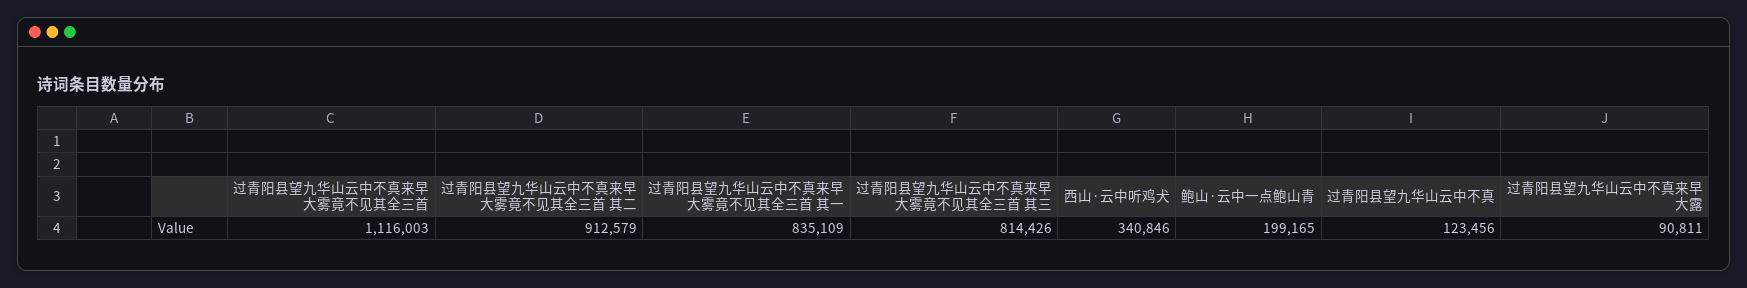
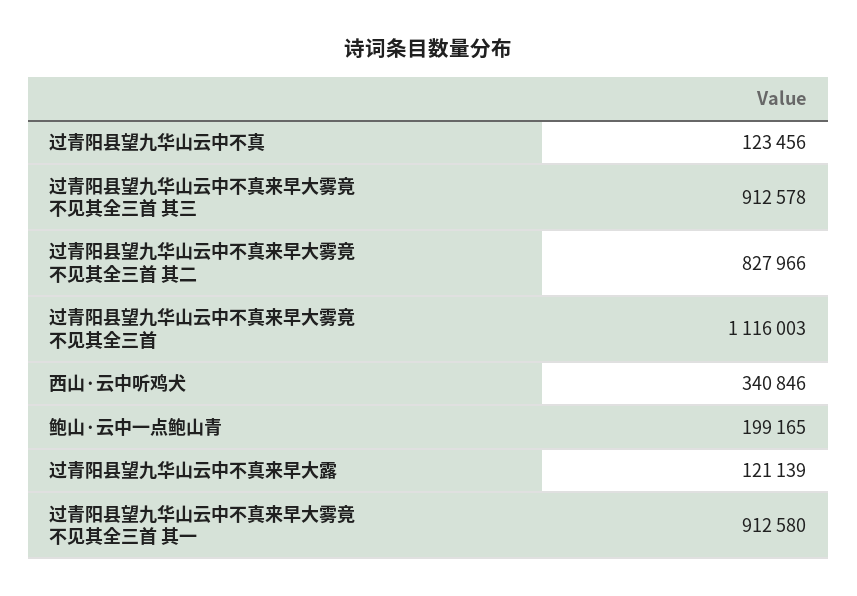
  {
    "过青阳县望九华山云中不真来早大雾竟不见其全三首": 1116003,
-   "过青阳县望九华山云中不真来早大雾竟不见其全三首 其二": 912579,
+   "过青阳县望九华山云中不真来早大雾竟不见其全三首 其二": 827966,
-   "过青阳县望九华山云中不真来早大雾竟不见其全三首 其一": 835109,
+   "过青阳县望九华山云中不真来早大雾竟不见其全三首 其一": 912580,
-   "过青阳县望九华山云中不真来早大雾竟不见其全三首 其三": 814426,
+   "过青阳县望九华山云中不真来早大雾竟不见其全三首 其三": 912578,
    "西山·云中听鸡犬": 340846,
    "鲍山·云中一点鲍山青": 199165,
    "过青阳县望九华山云中不真": 123456,
-   "过青阳县望九华山云中不真来早大露": 90811
+   "过青阳县望九华山云中不真来早大露": 121139
  }

